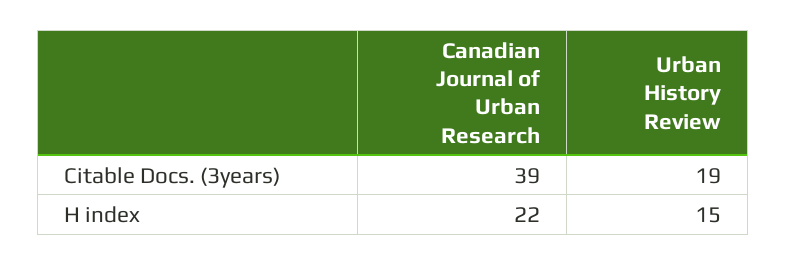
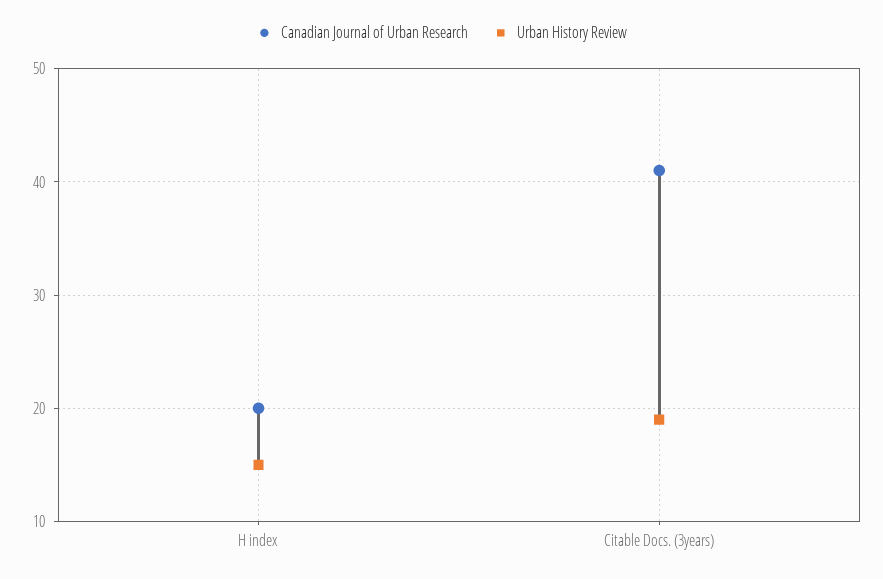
  {
    "Canadian Journal of Urban Research": {
-     "Citable Docs. (3years)": 39,
+     "Citable Docs. (3years)": 41,
-     "H index": 22
+     "H index": 20
    },
    "Urban History Review": {
      "Citable Docs. (3years)": 19,
      "H index": 15
    }
  }

